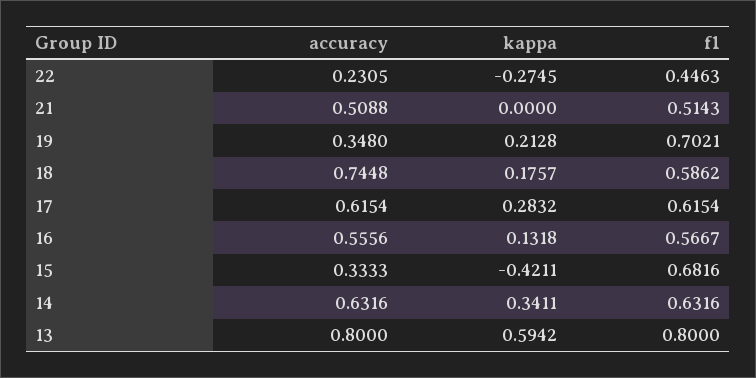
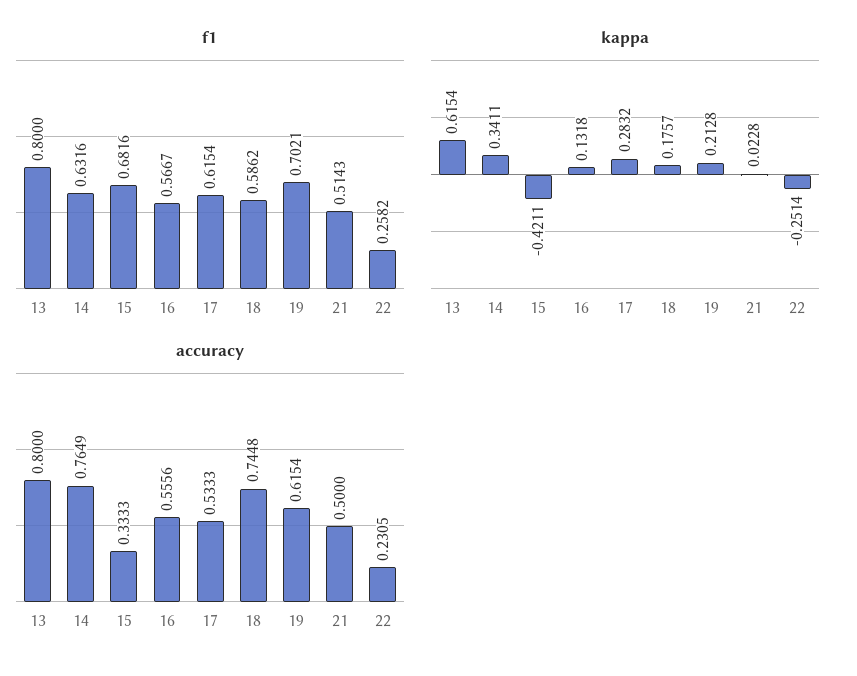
  {
    "accuracy": {
      "22": 0.2305,
-     "21": 0.5088,
+     "21": 0.5,
-     "19": 0.348,
+     "19": 0.6154,
      "18": 0.7448,
-     "17": 0.6154,
+     "17": 0.5333,
      "16": 0.5556,
      "15": 0.3333,
-     "14": 0.6316,
+     "14": 0.7649,
      "13": 0.8
    },
    "kappa": {
-     "22": -0.2745,
+     "22": -0.2514,
-     "21": 0,
+     "21": 0.0228,
      "19": 0.2128,
      "18": 0.1757,
      "17": 0.2832,
      "16": 0.1318,
      "15": -0.4211,
      "14": 0.3411,
-     "13": 0.5942
+     "13": 0.6154
    },
    "f1": {
-     "22": 0.4463,
+     "22": 0.2582,
      "21": 0.5143,
      "19": 0.7021,
      "18": 0.5862,
      "17": 0.6154,
      "16": 0.5667,
      "15": 0.6816,
      "14": 0.6316,
      "13": 0.8
    }
  }

